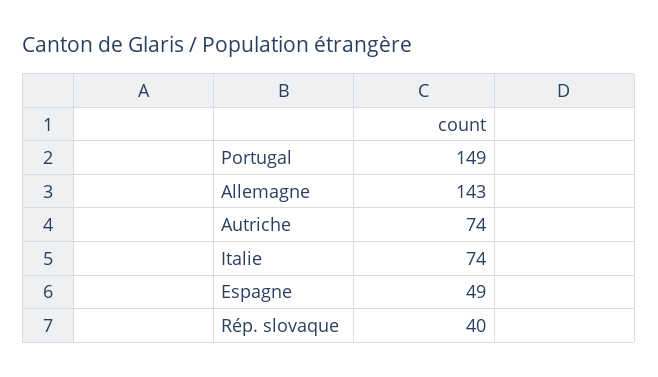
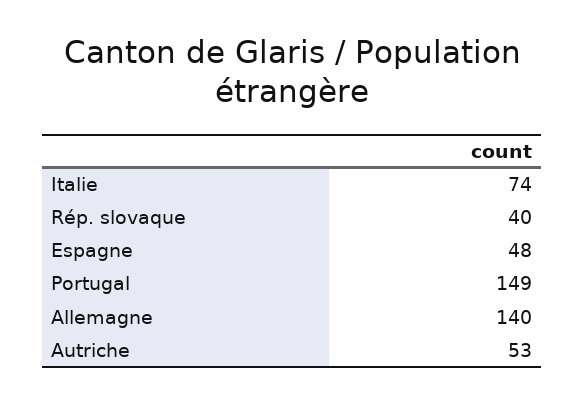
  {
    "Portugal": 149,
-   "Allemagne": 143,
+   "Allemagne": 140,
-   "Autriche": 74,
+   "Autriche": 53,
    "Italie": 74,
-   "Espagne": 49,
+   "Espagne": 48,
    "Rép. slovaque": 40
  }

